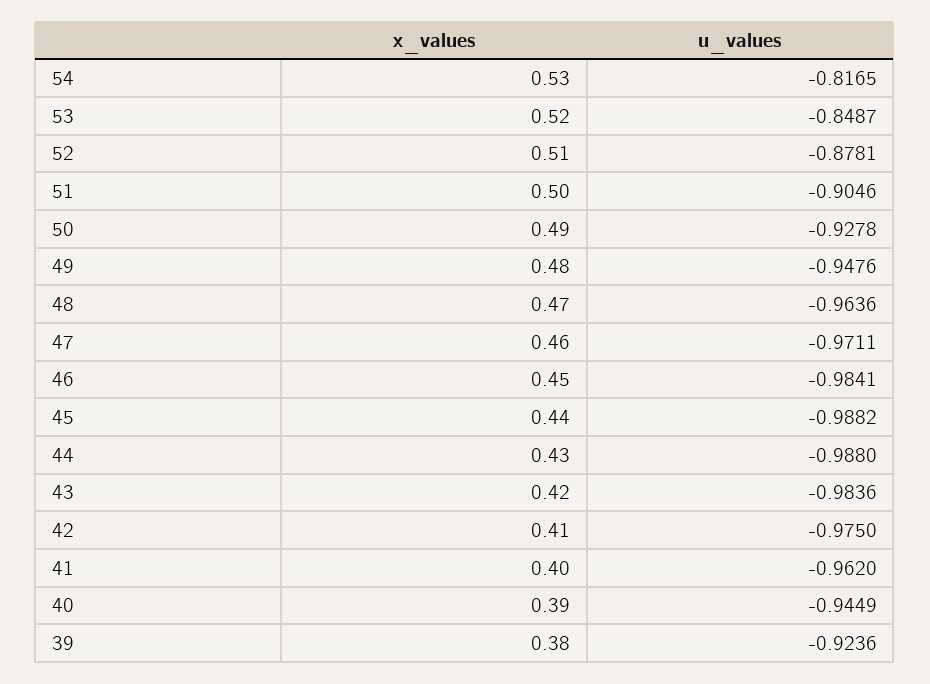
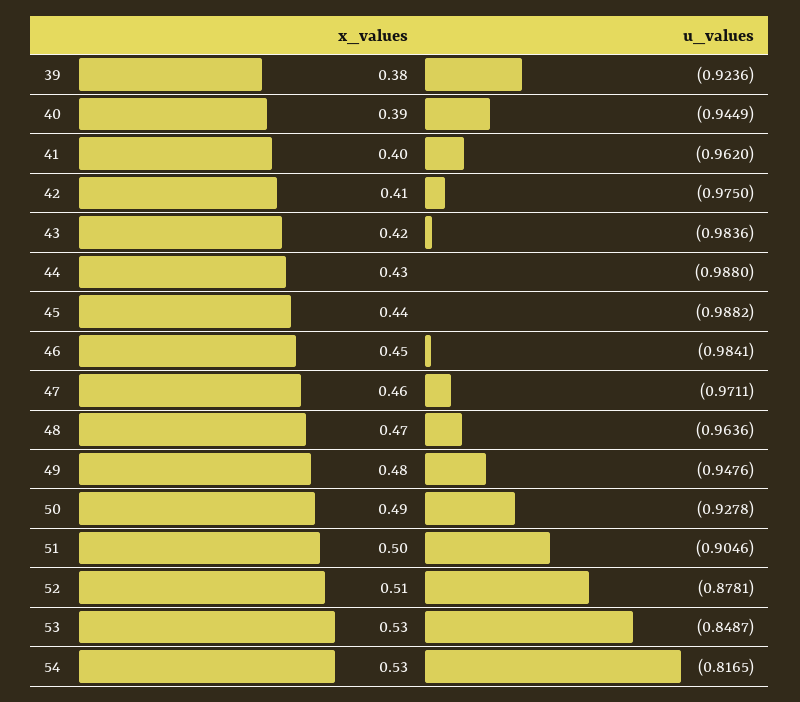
  {
    "x_values": {
      "54": 0.53,
-     "53": 0.52,
+     "53": 0.53,
      "52": 0.51,
      "51": 0.5,
      "50": 0.49,
      "49": 0.48,
      "48": 0.47,
      "47": 0.46,
      "46": 0.45,
      "45": 0.44,
      "44": 0.43,
      "43": 0.42,
      "42": 0.41,
      "41": 0.4,
      "40": 0.39,
      "39": 0.38
    },
    "u_values": {
      "54": -0.8165,
      "53": -0.8487,
      "52": -0.8781,
      "51": -0.9046,
      "50": -0.9278,
      "49": -0.9476,
      "48": -0.9636,
      "47": -0.9711,
      "46": -0.9841,
      "45": -0.9882,
      "44": -0.988,
      "43": -0.9836,
      "42": -0.975,
      "41": -0.962,
      "40": -0.9449,
      "39": -0.9236
    }
  }

